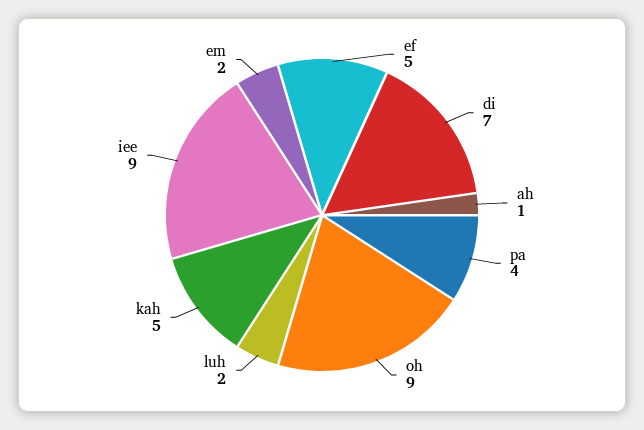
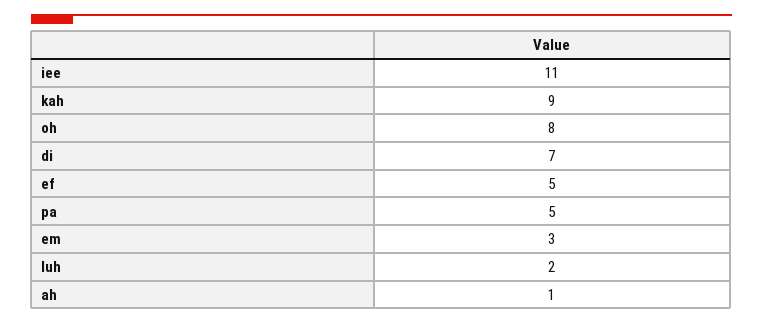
  {
    "ef": 5,
    "di": 7,
    "ah": 1,
-   "pa": 4,
+   "pa": 5,
-   "oh": 9,
+   "oh": 8,
    "luh": 2,
-   "kah": 5,
+   "kah": 9,
-   "iee": 9,
+   "iee": 11,
-   "em": 2
+   "em": 3
  }

